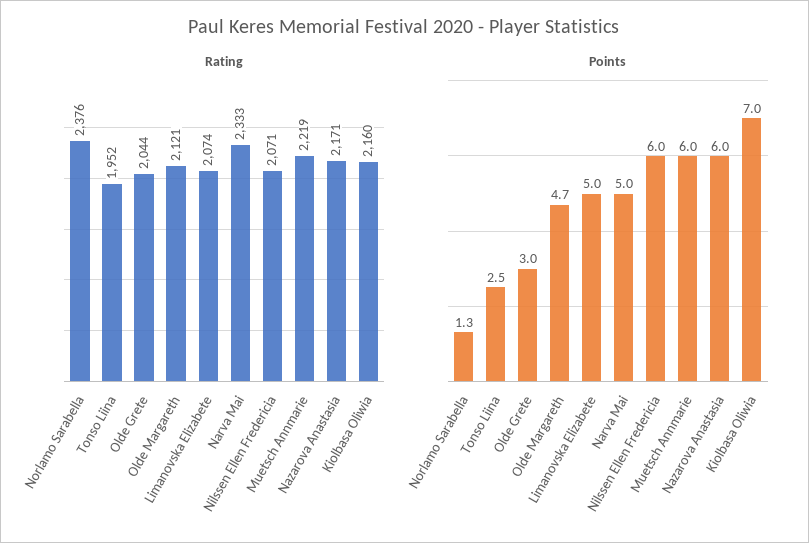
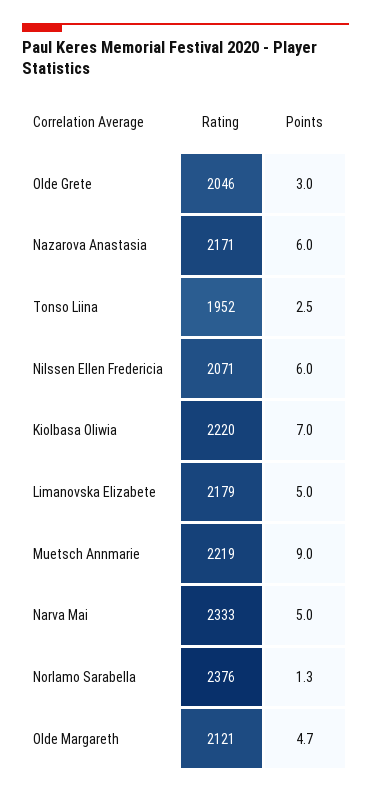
  {
    "Rating": {
      "Norlamo Sarabella": 2376,
      "Tonso Liina": 1952,
-     "Olde Grete": 2044,
+     "Olde Grete": 2046,
      "Olde Margareth": 2121,
-     "Limanovska Elizabete": 2074,
+     "Limanovska Elizabete": 2179,
      "Narva Mai": 2333,
      "Nilssen Ellen Fredericia": 2071,
      "Muetsch Annmarie": 2219,
      "Nazarova Anastasia": 2171,
-     "Kiolbasa Oliwia": 2160
+     "Kiolbasa Oliwia": 2220
    },
    "Points": {
      "Norlamo Sarabella": 1.3,
      "Tonso Liina": 2.5,
      "Olde Grete": 3,
      "Olde Margareth": 4.7,
      "Limanovska Elizabete": 5,
      "Narva Mai": 5,
      "Nilssen Ellen Fredericia": 6,
-     "Muetsch Annmarie": 6,
+     "Muetsch Annmarie": 9,
      "Nazarova Anastasia": 6,
      "Kiolbasa Oliwia": 7
    }
  }

